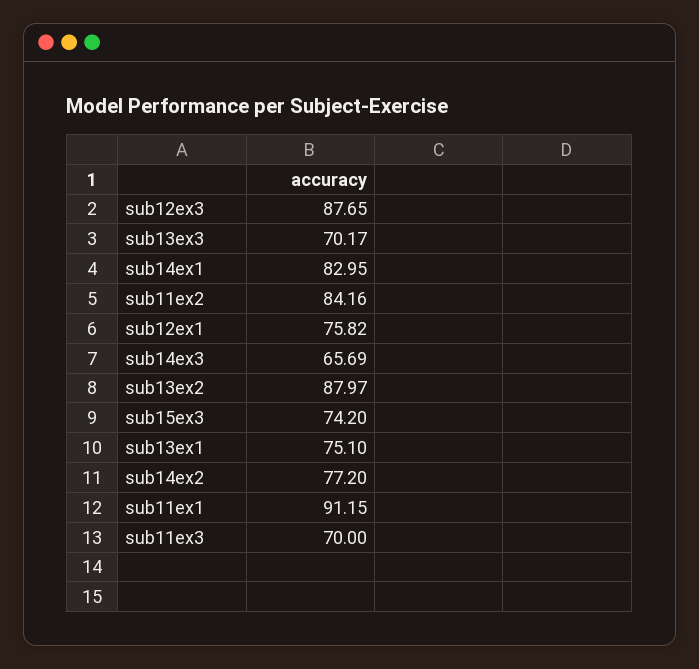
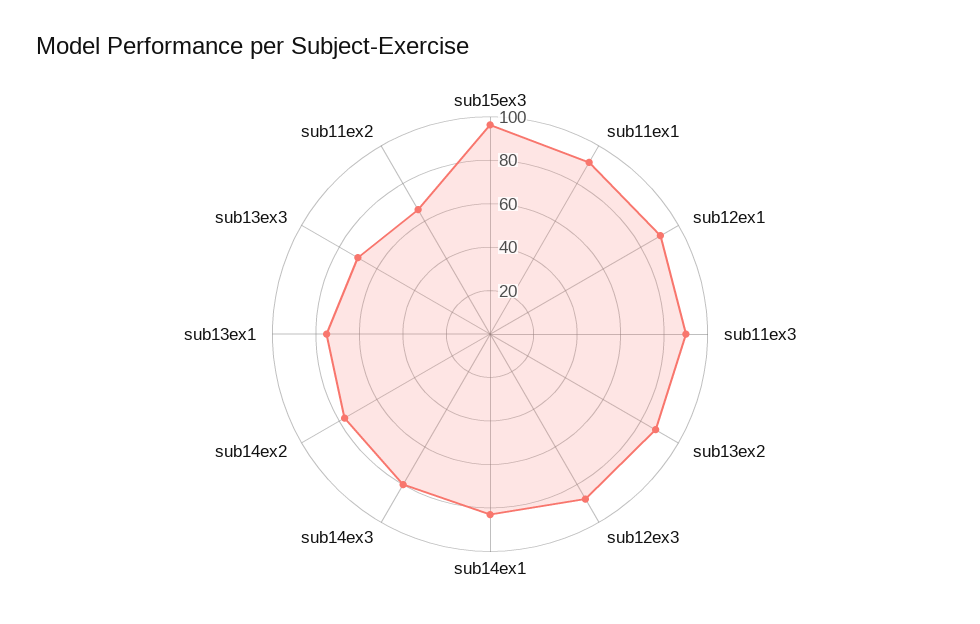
  {
    "sub12ex3": 87.65,
    "sub13ex3": 70.17,
    "sub14ex1": 82.95,
-   "sub11ex2": 84.16,
+   "sub11ex2": 65,
-   "sub12ex1": 75.82,
+   "sub12ex1": 90,
-   "sub14ex3": 65.69,
+   "sub14ex3": 80,
    "sub13ex2": 87.97,
-   "sub15ex3": 74.2,
+   "sub15ex3": 95,
    "sub13ex1": 75.1,
    "sub14ex2": 77.2,
    "sub11ex1": 91.15,
-   "sub11ex3": 70
+   "sub11ex3": 90
  }

